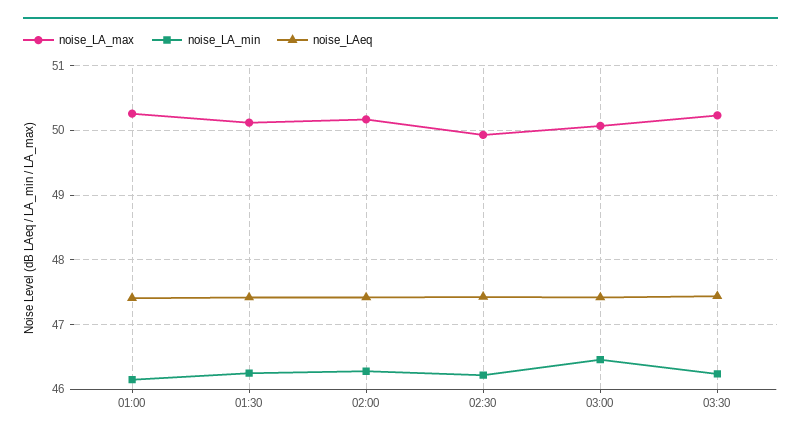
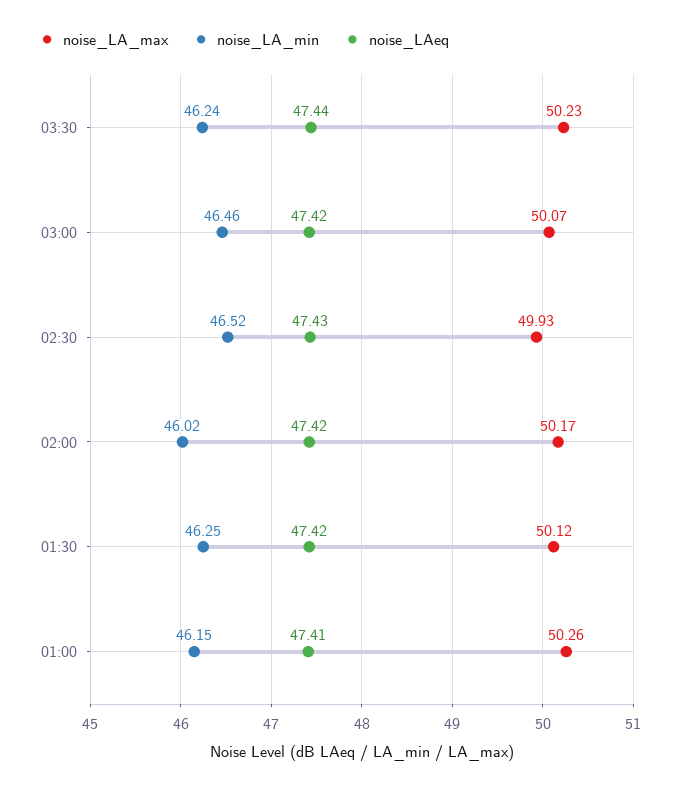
  {
    "noise_LA_max": {
      "01:00": 50.26,
      "01:30": 50.12,
      "02:00": 50.17,
      "02:30": 49.93,
      "03:00": 50.07,
      "03:30": 50.23
    },
    "noise_LA_min": {
      "01:00": 46.15,
      "01:30": 46.25,
-     "02:00": 46.3,
+     "02:00": 46.02,
-     "02:30": 46.2,
+     "02:30": 46.52,
      "03:00": 46.46,
      "03:30": 46.24
    },
    "noise_LAeq": {
      "01:00": 47.41,
      "01:30": 47.42,
      "02:00": 47.42,
      "02:30": 47.43,
      "03:00": 47.42,
      "03:30": 47.44
    }
  }

